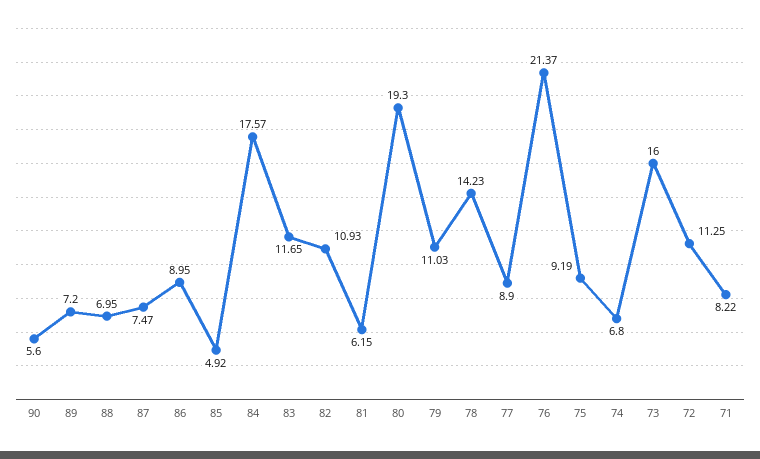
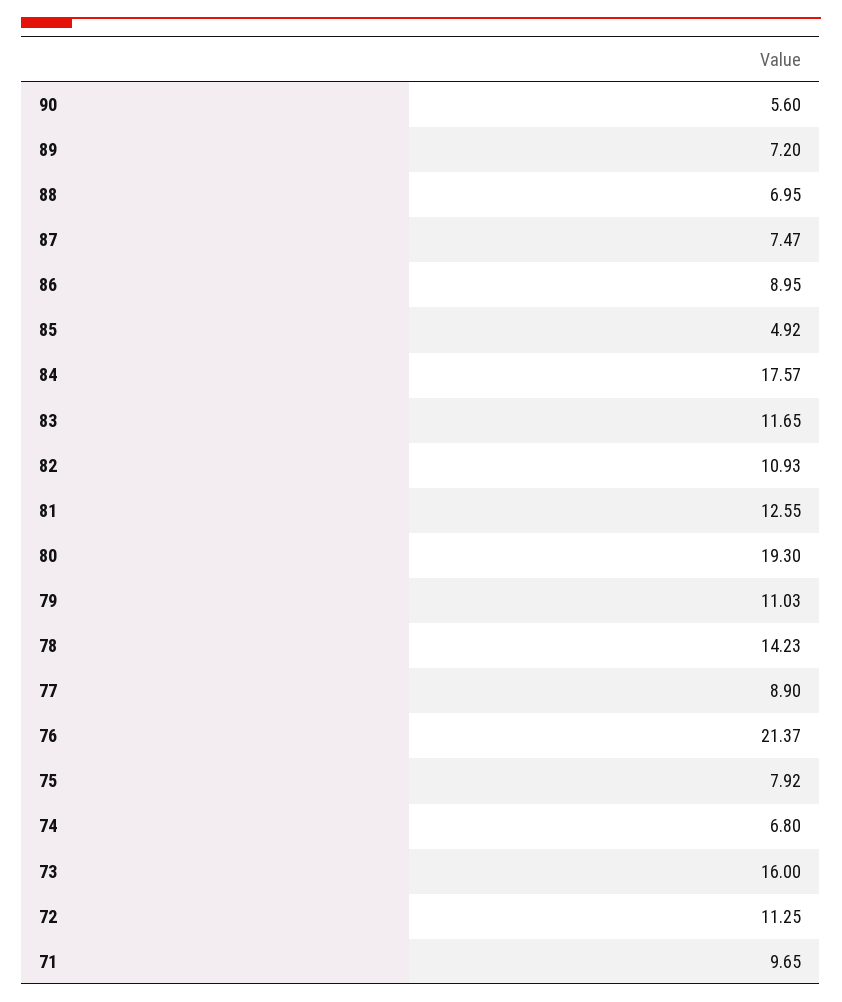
  {
    "90": 5.6,
    "89": 7.2,
    "88": 6.95,
    "87": 7.47,
    "86": 8.95,
    "85": 4.92,
    "84": 17.57,
    "83": 11.65,
    "82": 10.93,
-   "81": 6.15,
+   "81": 12.55,
    "80": 19.3,
    "79": 11.03,
    "78": 14.23,
    "77": 8.9,
    "76": 21.37,
-   "75": 9.19,
+   "75": 7.92,
    "74": 6.8,
    "73": 16,
    "72": 11.25,
-   "71": 8.22
+   "71": 9.65
  }

